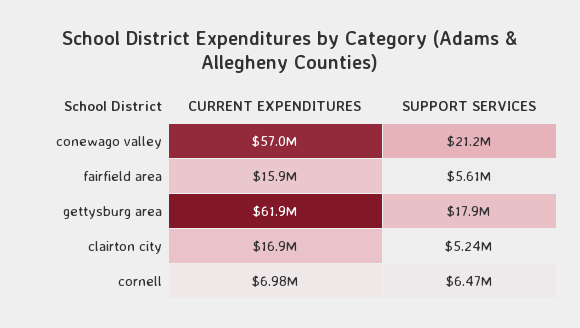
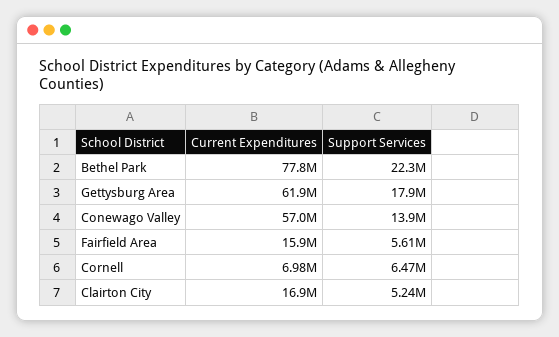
  {
    "CURRENT EXPENDITURES": {
      "conewago valley": 57000000,
      "fairfield area": 15900000,
      "gettysburg area": 61900000,
      "clairton city": 16900000,
-     "cornell": 6980000
+     "cornell": 6980000,
+     "Bethel Park": 77800000
    },
    "SUPPORT SERVICES": {
-     "conewago valley": 21200000,
+     "conewago valley": 13900000,
      "fairfield area": 5610000,
      "gettysburg area": 17900000,
      "clairton city": 5240000,
-     "cornell": 6470000
+     "cornell": 6470000,
+     "Bethel Park": 22300000
    }
  }

